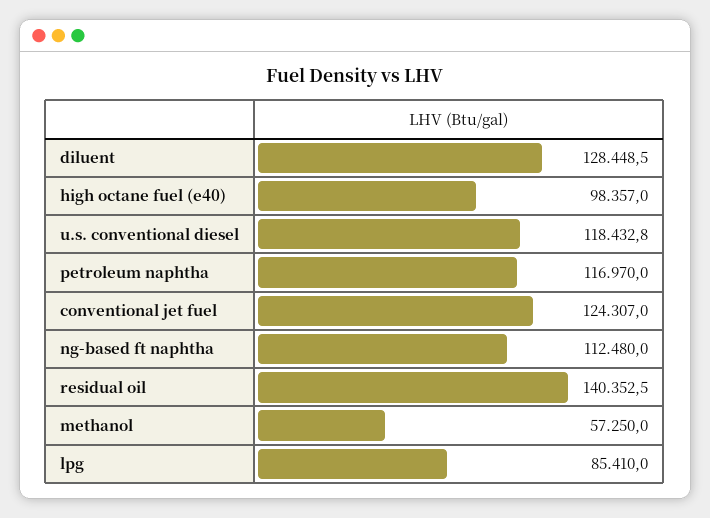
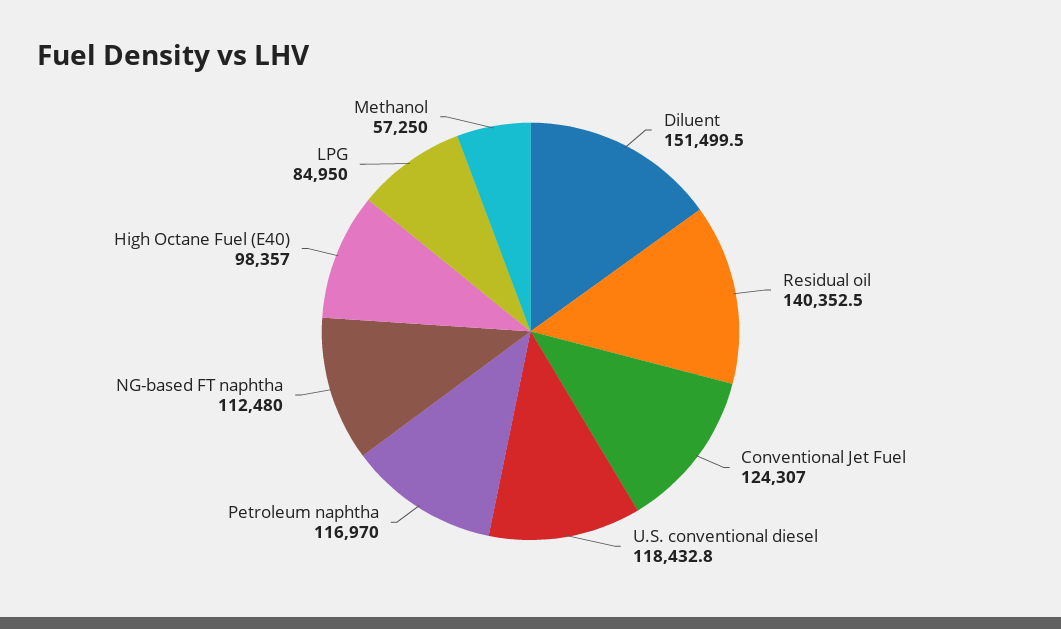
  {
-   "diluent": 128448.5,
+   "diluent": 151499.5,
    "high octane fuel (e40)": 98357,
    "u.s. conventional diesel": 118432.8,
    "petroleum naphtha": 116970,
    "conventional jet fuel": 124307,
    "ng-based ft naphtha": 112480,
    "residual oil": 140352.5,
    "methanol": 57250,
-   "lpg": 85410
+   "lpg": 84950
  }

